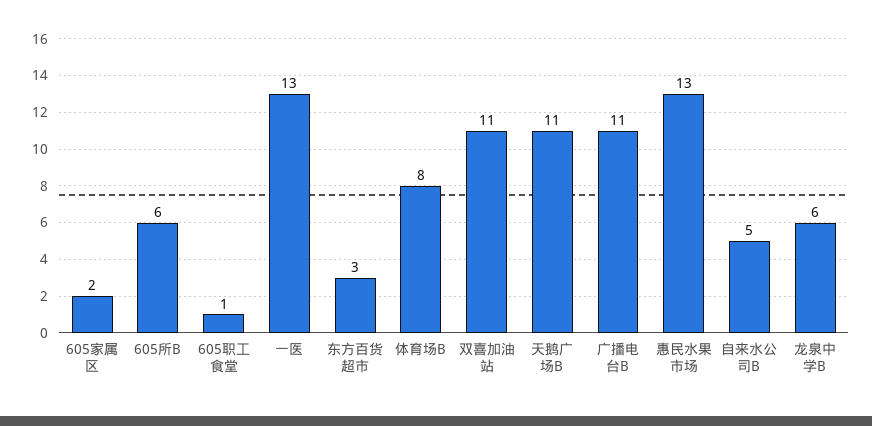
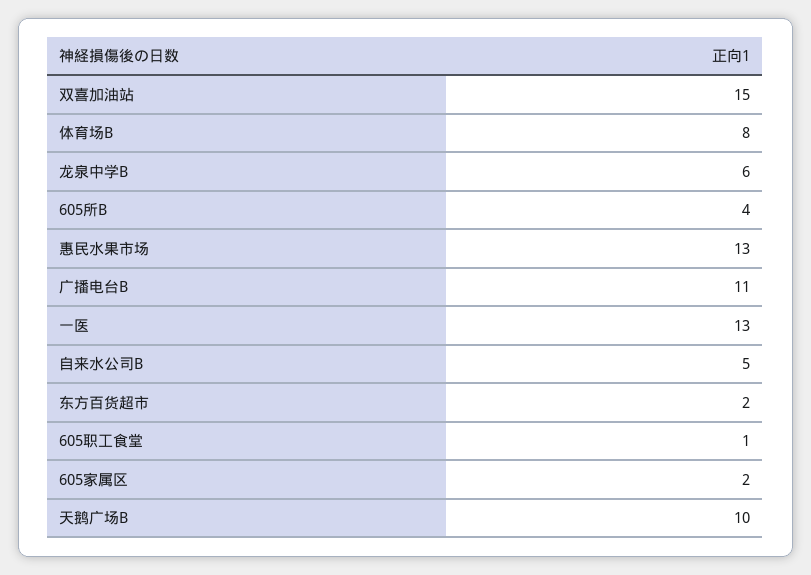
  {
    "605家属区": 2,
-   "605所B": 6,
+   "605所B": 4,
    "605职工食堂": 1,
    "一医": 13,
-   "东方百货超市": 3,
+   "东方百货超市": 2,
    "体育场B": 8,
-   "双喜加油站": 11,
+   "双喜加油站": 15,
-   "天鹅广场B": 11,
+   "天鹅广场B": 10,
    "广播电台B": 11,
    "惠民水果市场": 13,
    "自来水公司B": 5,
    "龙泉中学B": 6
  }

